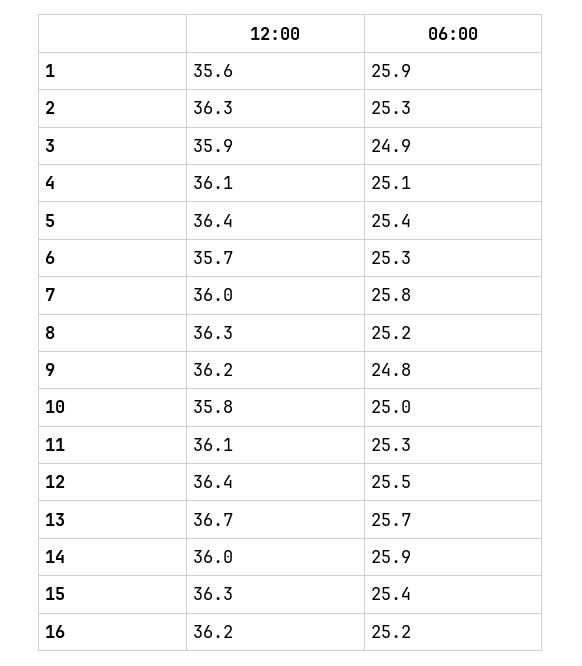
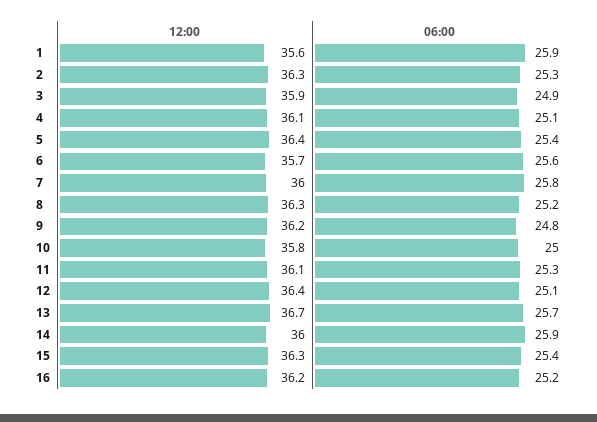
  {
    "12:00": {
      "1": 35.6,
      "2": 36.3,
      "3": 35.9,
      "4": 36.1,
      "5": 36.4,
      "6": 35.7,
      "7": 36,
      "8": 36.3,
      "9": 36.2,
      "10": 35.8,
      "11": 36.1,
      "12": 36.4,
      "13": 36.7,
      "14": 36,
      "15": 36.3,
      "16": 36.2
    },
    "06:00": {
      "1": 25.9,
      "2": 25.3,
      "3": 24.9,
      "4": 25.1,
      "5": 25.4,
-     "6": 25.3,
+     "6": 25.6,
      "7": 25.8,
      "8": 25.2,
      "9": 24.8,
      "10": 25,
      "11": 25.3,
-     "12": 25.5,
+     "12": 25.1,
      "13": 25.7,
      "14": 25.9,
      "15": 25.4,
      "16": 25.2
    }
  }

